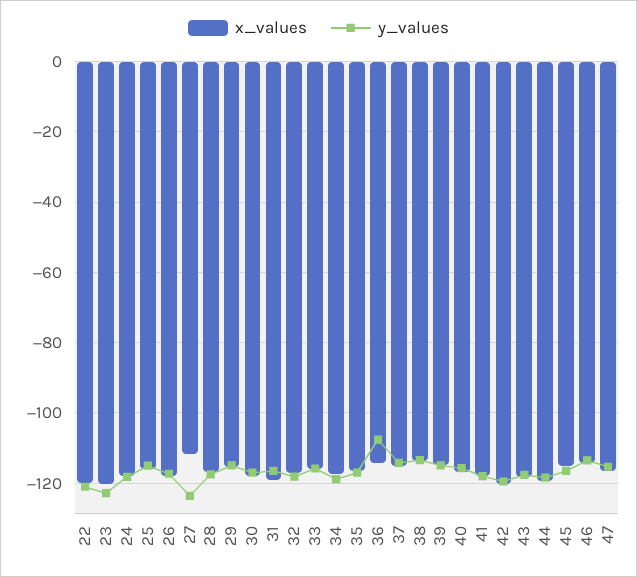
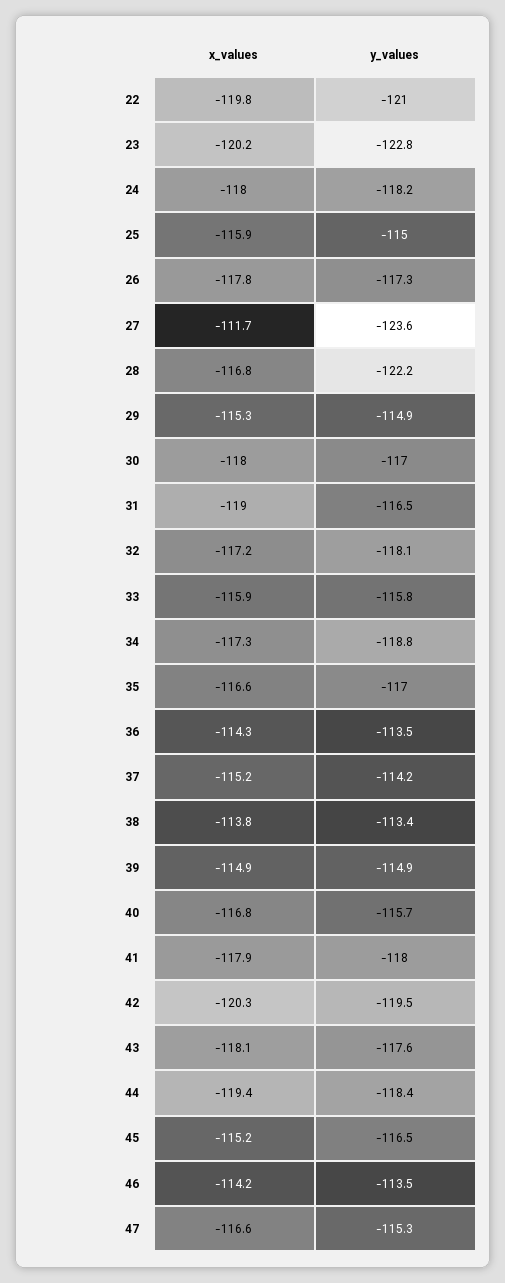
  {
    "x_values": {
      "22": -119.8,
      "23": -120.2,
      "24": -118,
      "25": -115.9,
      "26": -117.8,
      "27": -111.7,
      "28": -116.8,
      "29": -115.3,
      "30": -118,
      "31": -119,
      "32": -117.2,
      "33": -115.9,
      "34": -117.3,
      "35": -116.6,
      "36": -114.3,
      "37": -115.2,
      "38": -113.8,
      "39": -114.9,
      "40": -116.8,
      "41": -117.9,
      "42": -120.3,
      "43": -118.1,
      "44": -119.4,
      "45": -115.2,
      "46": -114.2,
      "47": -116.6
    },
    "y_values": {
      "22": -121,
      "23": -122.8,
      "24": -118.2,
      "25": -115,
      "26": -117.3,
      "27": -123.6,
-     "28": -118,
+     "28": -122.2,
      "29": -114.9,
      "30": -117,
      "31": -116.5,
      "32": -118.1,
      "33": -115.8,
      "34": -118.8,
      "35": -117,
-     "36": -108,
+     "36": -113.5,
      "37": -114.2,
      "38": -113.4,
      "39": -114.9,
      "40": -115.7,
      "41": -118,
      "42": -119.5,
      "43": -117.6,
      "44": -118.4,
      "45": -116.5,
      "46": -113.5,
      "47": -115.3
    }
  }

